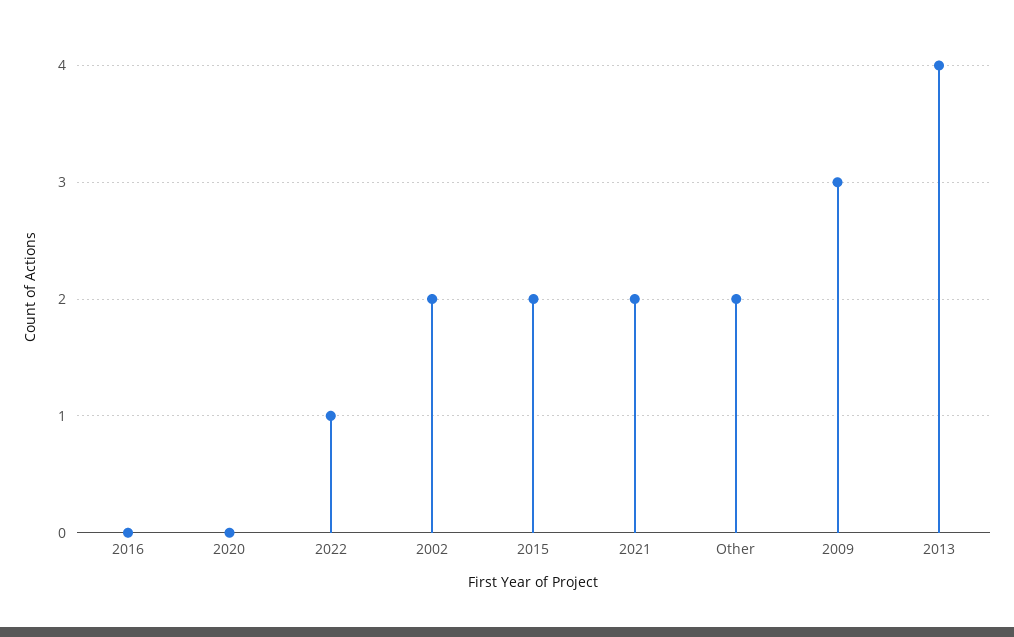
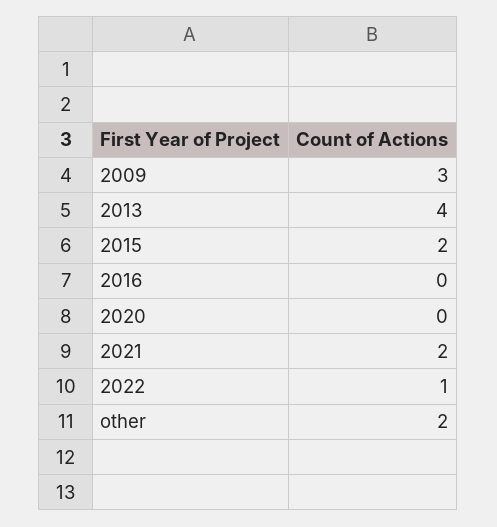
  {
    "2016": 0,
    "2020": 0,
    "2022": 1,
-   "2002": 2,
    "2015": 2,
    "2021": 2,
    "Other": 2,
    "2009": 3,
    "2013": 4
  }

